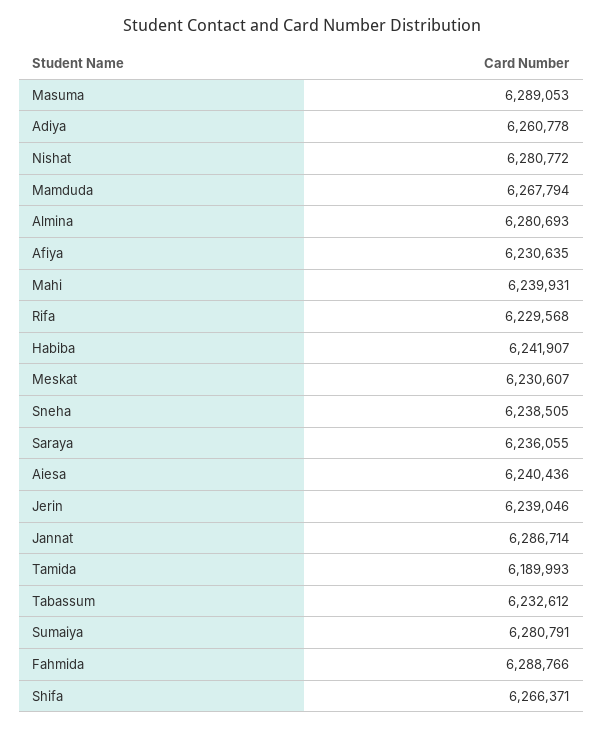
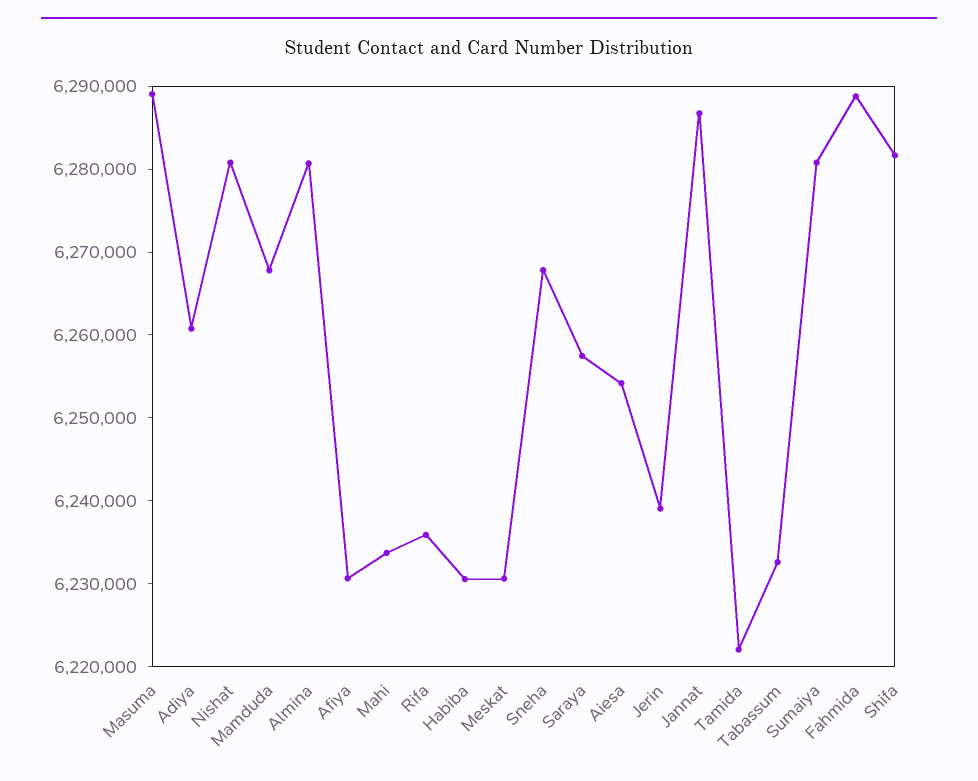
  {
    "Masuma": 6289053,
    "Adiya": 6260778,
    "Nishat": 6280772,
    "Mamduda": 6267794,
    "Almina": 6280693,
    "Afiya": 6230635,
-   "Mahi": 6239931,
+   "Mahi": 6234000,
-   "Rifa": 6229568,
+   "Rifa": 6236000,
-   "Habiba": 6241907,
+   "Habiba": 6230000,
    "Meskat": 6230607,
-   "Sneha": 6238505,
+   "Sneha": 6268000,
-   "Saraya": 6236055,
+   "Saraya": 6258000,
-   "Aiesa": 6240436,
+   "Aiesa": 6254000,
    "Jerin": 6239046,
    "Jannat": 6286714,
-   "Tamida": 6189993,
+   "Tamida": 6222000,
    "Tabassum": 6232612,
    "Sumaiya": 6280791,
    "Fahmida": 6288766,
-   "Shifa": 6266371
+   "Shifa": 6282000
  }

